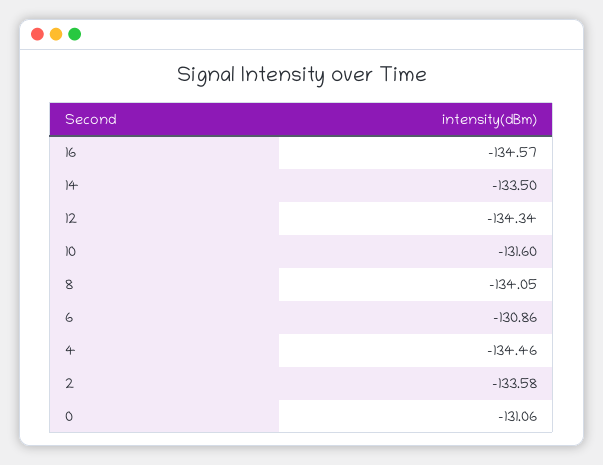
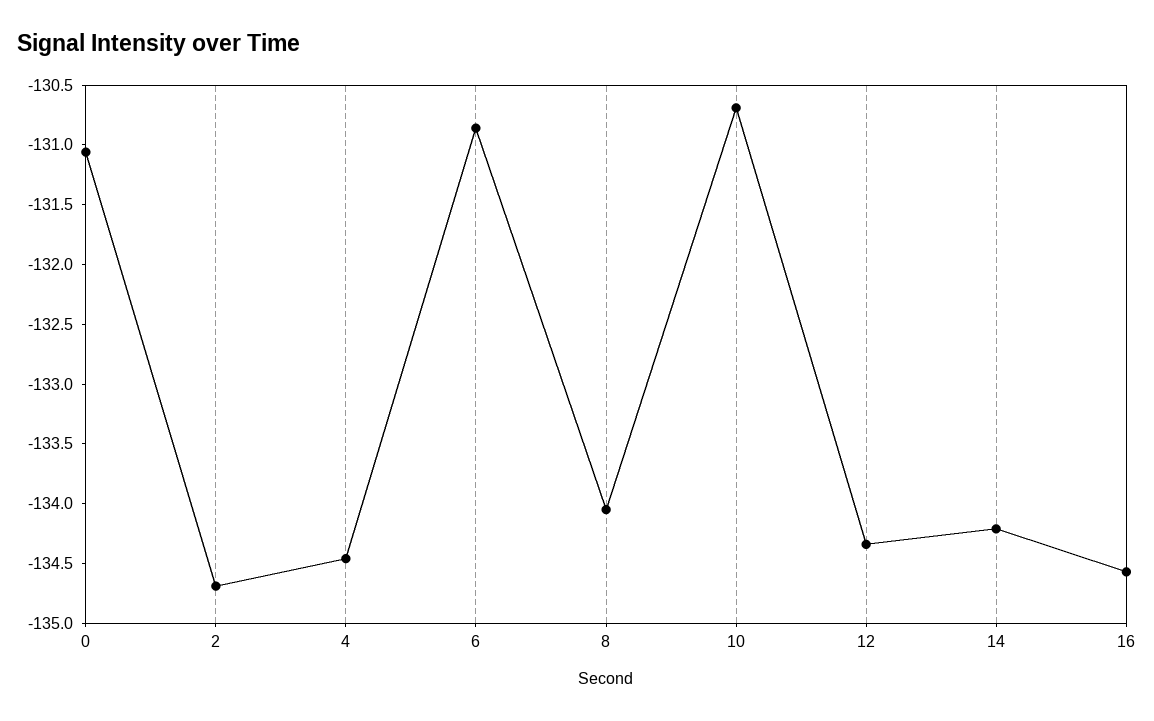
  {
    "16": -134.57,
-   "14": -133.5,
+   "14": -134.2,
    "12": -134.34,
-   "10": -131.6,
+   "10": -130.7,
    "8": -134.05,
    "6": -130.86,
    "4": -134.46,
-   "2": -133.58,
+   "2": -134.7,
    "0": -131.06
  }

